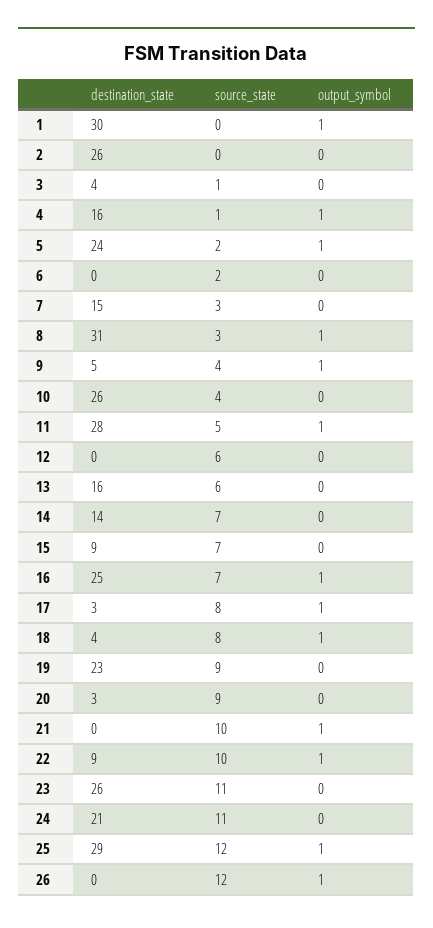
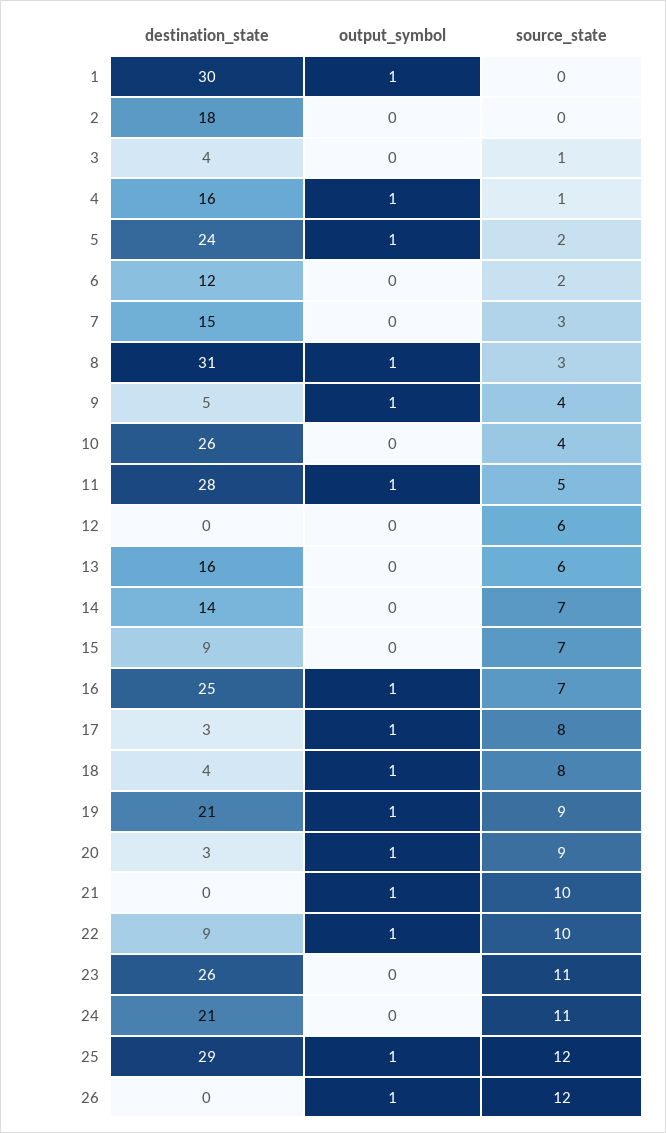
  {
    "destination_state": {
      "1": 30,
-     "2": 26,
+     "2": 18,
      "3": 4,
      "4": 16,
      "5": 24,
-     "6": 0,
+     "6": 12,
      "7": 15,
      "8": 31,
      "9": 5,
      "10": 26,
      "11": 28,
      "12": 0,
      "13": 16,
      "14": 14,
      "15": 9,
      "16": 25,
      "17": 3,
      "18": 4,
-     "19": 23,
+     "19": 21,
      "20": 3,
      "21": 0,
      "22": 9,
      "23": 26,
      "24": 21,
      "25": 29,
      "26": 0
    },
    "source_state": {
      "1": 0,
      "2": 0,
      "3": 1,
      "4": 1,
      "5": 2,
      "6": 2,
      "7": 3,
      "8": 3,
      "9": 4,
      "10": 4,
      "11": 5,
      "12": 6,
      "13": 6,
      "14": 7,
      "15": 7,
      "16": 7,
      "17": 8,
      "18": 8,
      "19": 9,
      "20": 9,
      "21": 10,
      "22": 10,
      "23": 11,
      "24": 11,
      "25": 12,
      "26": 12
    },
    "output_symbol": {
      "1": 1,
      "2": 0,
      "3": 0,
      "4": 1,
      "5": 1,
      "6": 0,
      "7": 0,
      "8": 1,
      "9": 1,
      "10": 0,
      "11": 1,
      "12": 0,
      "13": 0,
      "14": 0,
      "15": 0,
      "16": 1,
      "17": 1,
      "18": 1,
-     "19": 0,
+     "19": 1,
-     "20": 0,
+     "20": 1,
      "21": 1,
      "22": 1,
      "23": 0,
      "24": 0,
      "25": 1,
      "26": 1
    }
  }

